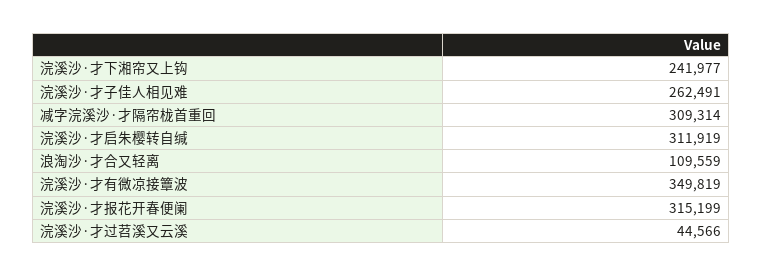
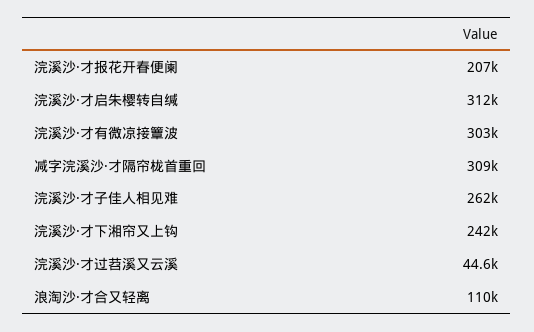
  {
    "浣溪沙·才下湘帘又上钩": 241977,
    "浣溪沙·才子佳人相见难": 262491,
    "减字浣溪沙·才隔帘栊首重回": 309314,
    "浣溪沙·才启朱樱转自缄": 311919,
    "浪淘沙·才合又轻离": 109559,
-   "浣溪沙·才有微凉接簟波": 349819,
+   "浣溪沙·才有微凉接簟波": 303000,
-   "浣溪沙·才报花开春便阑": 315199,
+   "浣溪沙·才报花开春便阑": 207000,
    "浣溪沙·才过苕溪又云溪": 44566
  }

